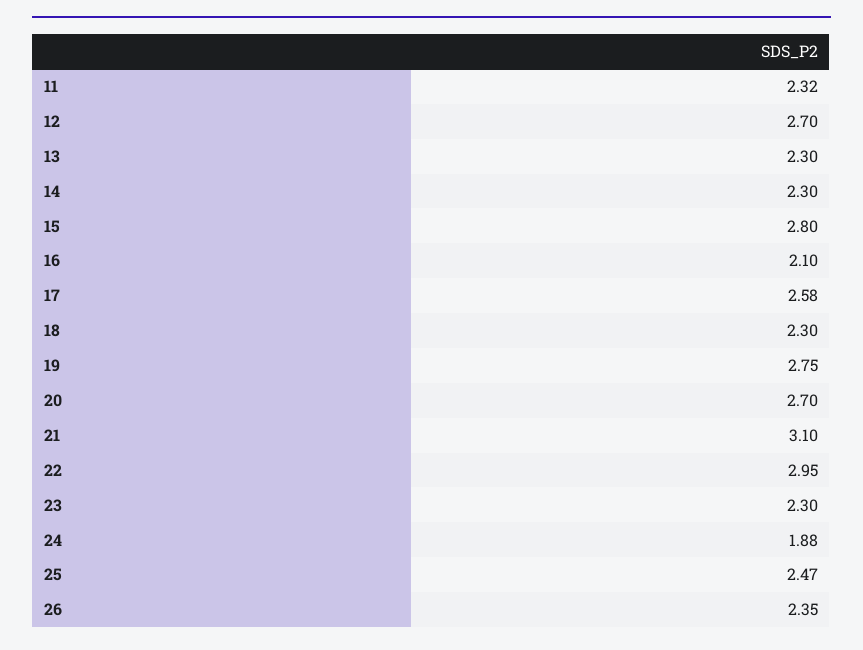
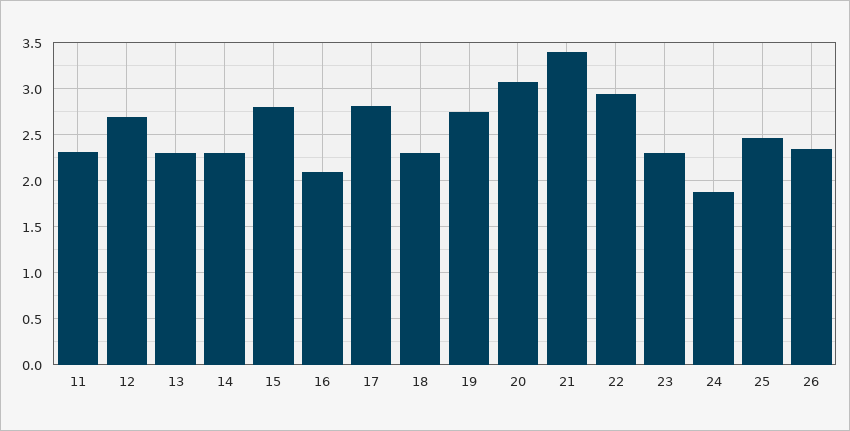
  {
    "11": 2.32,
    "12": 2.7,
    "13": 2.3,
    "14": 2.3,
    "15": 2.8,
    "16": 2.1,
-   "17": 2.58,
+   "17": 2.8,
    "18": 2.3,
    "19": 2.75,
-   "20": 2.7,
+   "20": 3.1,
-   "21": 3.1,
+   "21": 3.4,
    "22": 2.95,
    "23": 2.3,
    "24": 1.88,
    "25": 2.47,
    "26": 2.35
  }

